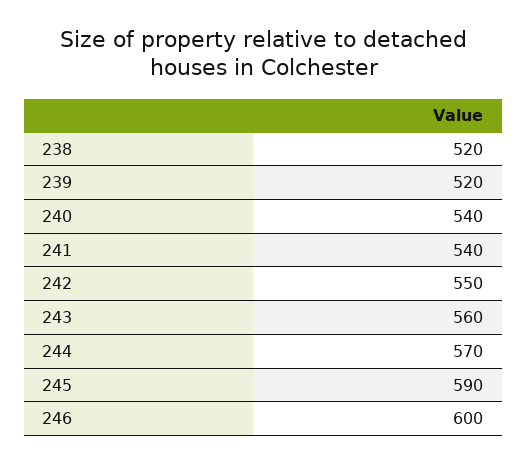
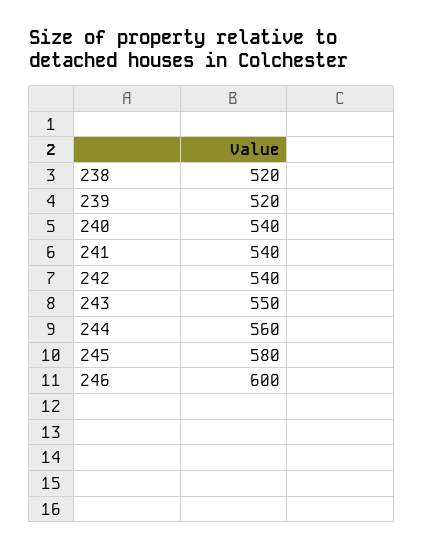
  {
    "238": 520,
    "239": 520,
    "240": 540,
    "241": 540,
-   "242": 550,
+   "242": 540,
-   "243": 560,
+   "243": 550,
-   "244": 570,
+   "244": 560,
-   "245": 590,
+   "245": 580,
    "246": 600
  }

